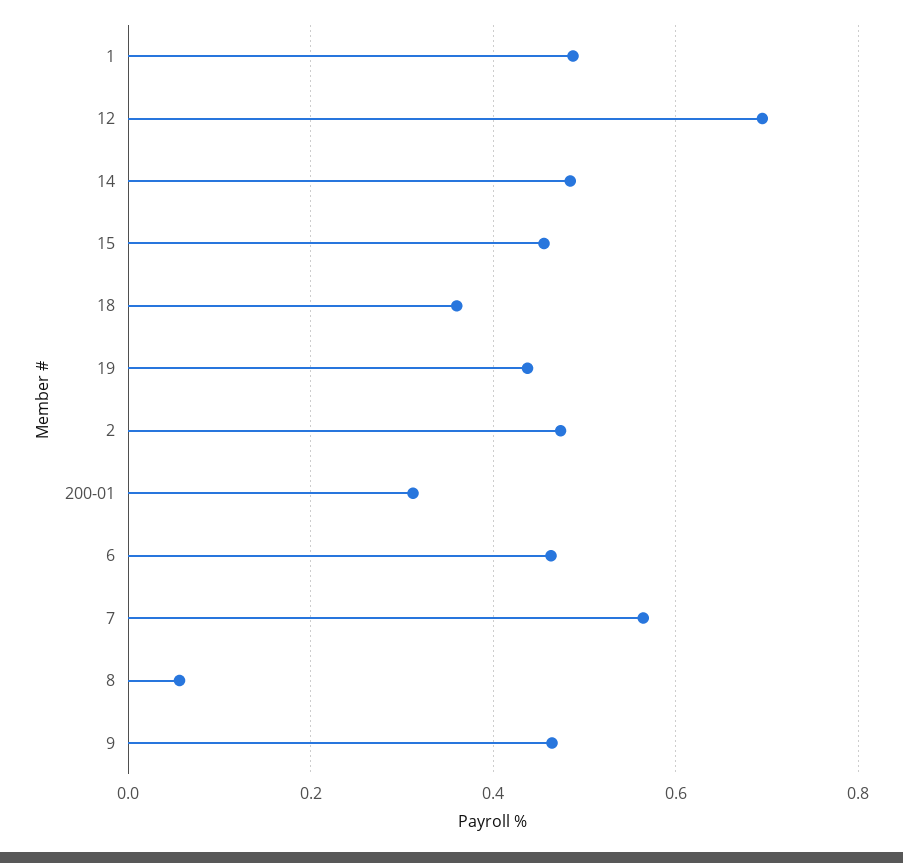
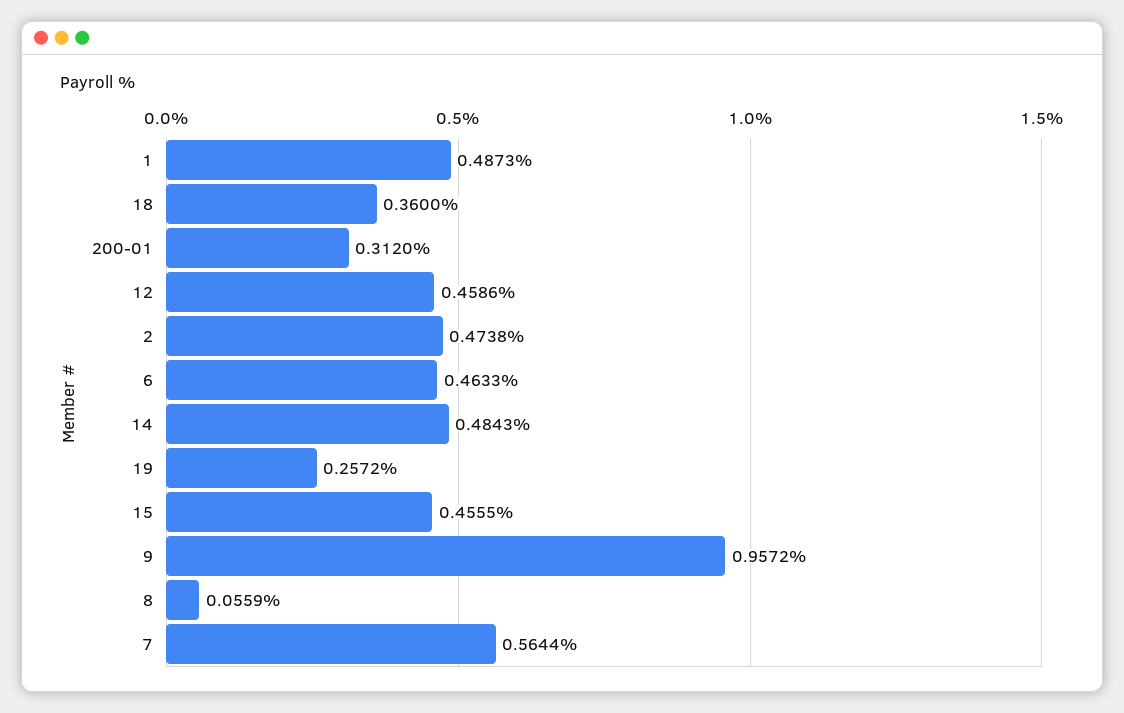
  {
    "1": 0.4873,
-   "12": 0.7,
+   "12": 0.4586,
    "14": 0.4843,
    "15": 0.4555,
    "18": 0.36,
-   "19": 0.44,
+   "19": 0.2572,
    "2": 0.4738,
    "200-01": 0.312,
    "6": 0.4633,
    "7": 0.5644,
    "8": 0.0559,
-   "9": 0.46
+   "9": 0.9572
  }

